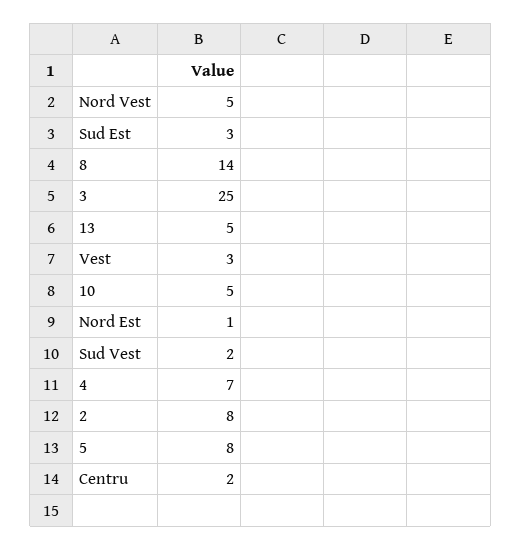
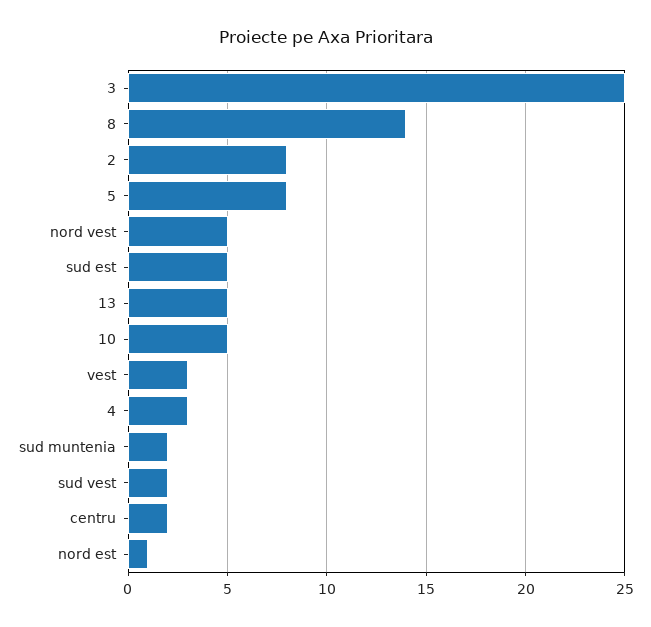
  {
    "Nord Vest": 5,
-   "Sud Est": 3,
+   "Sud Est": 5,
    "8": 14,
    "3": 25,
    "13": 5,
    "Vest": 3,
    "10": 5,
    "Nord Est": 1,
    "Sud Vest": 2,
-   "4": 7,
+   "4": 3,
    "2": 8,
    "5": 8,
-   "Centru": 2
+   "Centru": 2,
+   "sud muntenia": 2
  }

